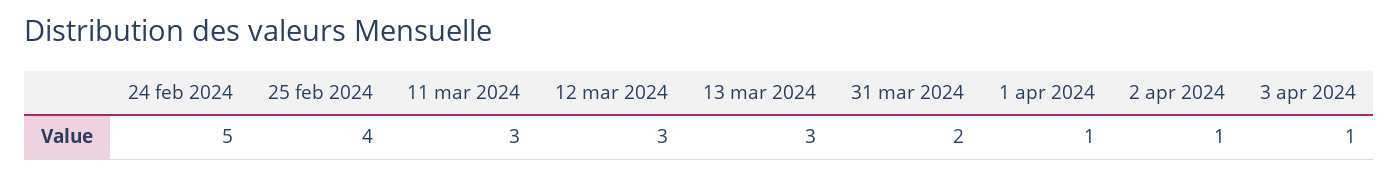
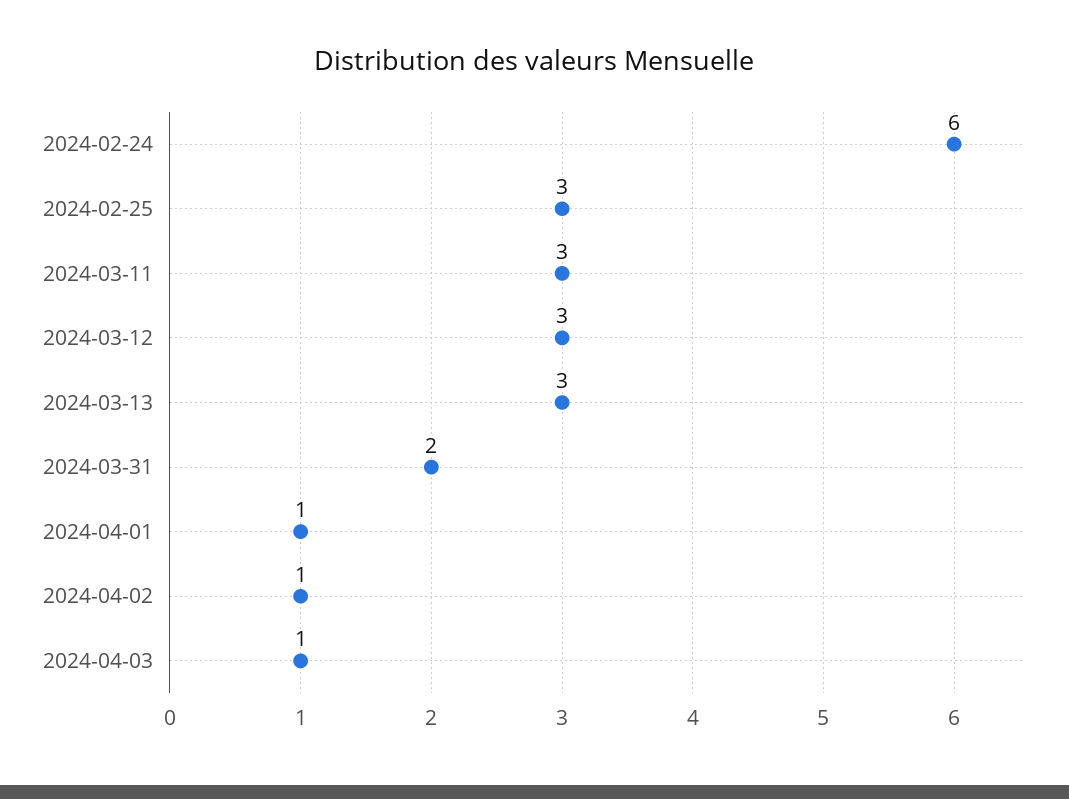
  {
-   "24 feb 2024": 5,
+   "24 feb 2024": 6,
-   "25 feb 2024": 4,
+   "25 feb 2024": 3,
    "11 mar 2024": 3,
    "12 mar 2024": 3,
    "13 mar 2024": 3,
    "31 mar 2024": 2,
    "1 apr 2024": 1,
    "2 apr 2024": 1,
    "3 apr 2024": 1
  }

